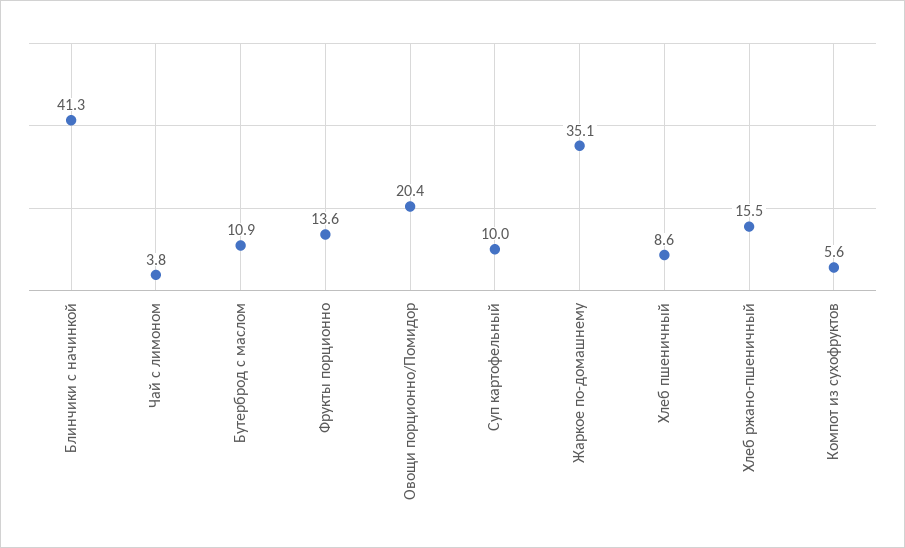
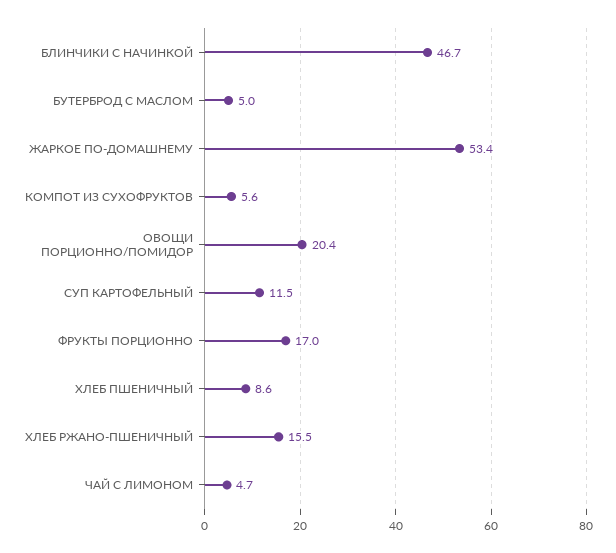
  {
-   "Блинчики с начинкой": 41.3,
+   "Блинчики с начинкой": 46.7,
-   "Чай с лимоном": 3.8,
+   "Чай с лимоном": 4.7,
-   "Бутерброд с маслом": 10.9,
+   "Бутерброд с маслом": 5,
-   "Фрукты порционно": 13.6,
+   "Фрукты порционно": 17,
    "Овощи порционно/Помидор": 20.4,
-   "Суп картофельный": 10,
+   "Суп картофельный": 11.5,
-   "Жаркое по-домашнему": 35.1,
+   "Жаркое по-домашнему": 53.4,
    "Хлеб пшеничный": 8.6,
    "Хлеб ржано-пшеничный": 15.5,
    "Компот из сухофруктов": 5.6
  }

